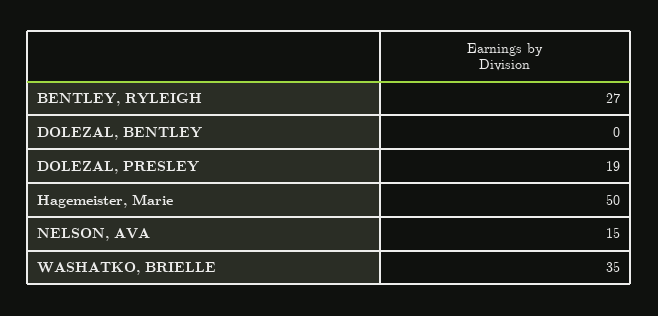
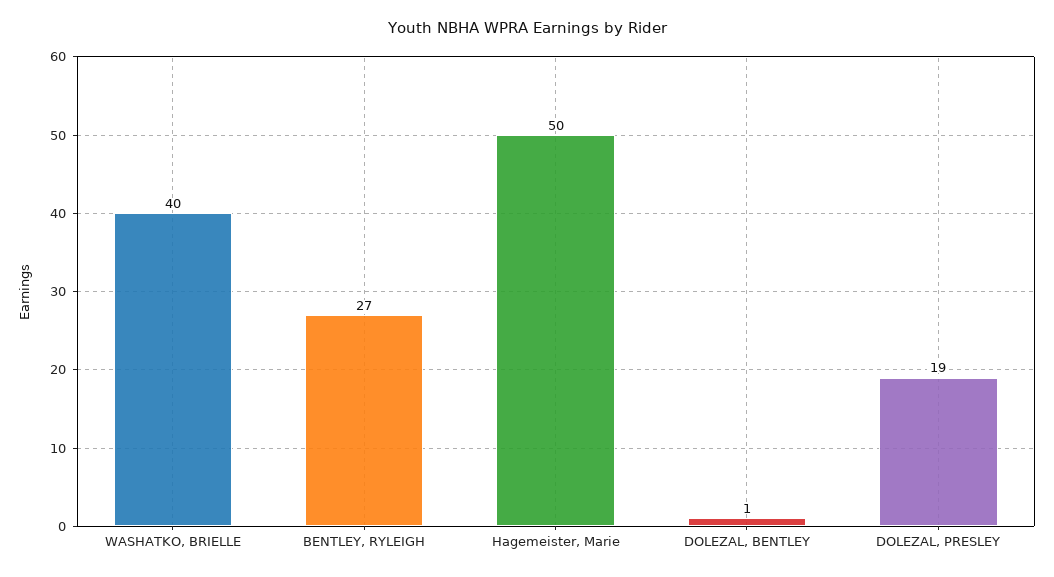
  {
    "BENTLEY, RYLEIGH": 27,
-   "DOLEZAL, BENTLEY": 0,
+   "DOLEZAL, BENTLEY": 1,
    "DOLEZAL, PRESLEY": 19,
    "Hagemeister, Marie": 50,
-   "NELSON, AVA": 15,
-   "WASHATKO, BRIELLE": 35
+   "WASHATKO, BRIELLE": 40
  }

